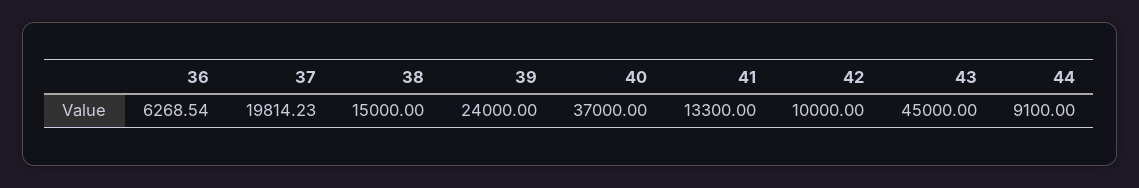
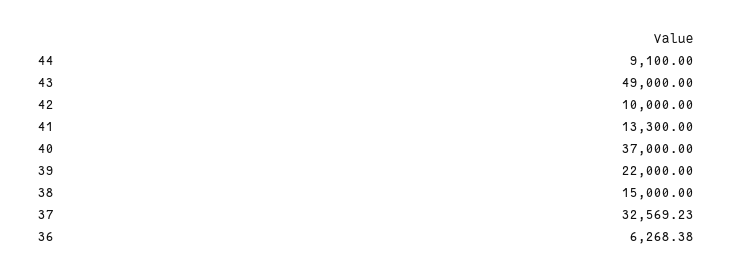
  {
-   "36": 6268.54,
+   "36": 6268.38,
-   "37": 19814.23,
+   "37": 32569.23,
    "38": 15000,
-   "39": 24000,
+   "39": 22000,
    "40": 37000,
    "41": 13300,
    "42": 10000,
-   "43": 45000,
+   "43": 49000,
    "44": 9100
  }

